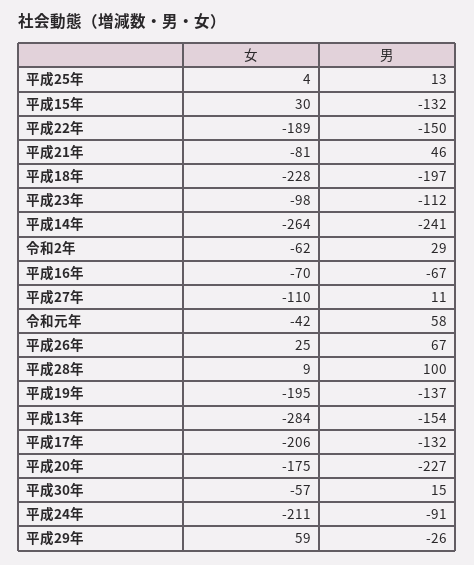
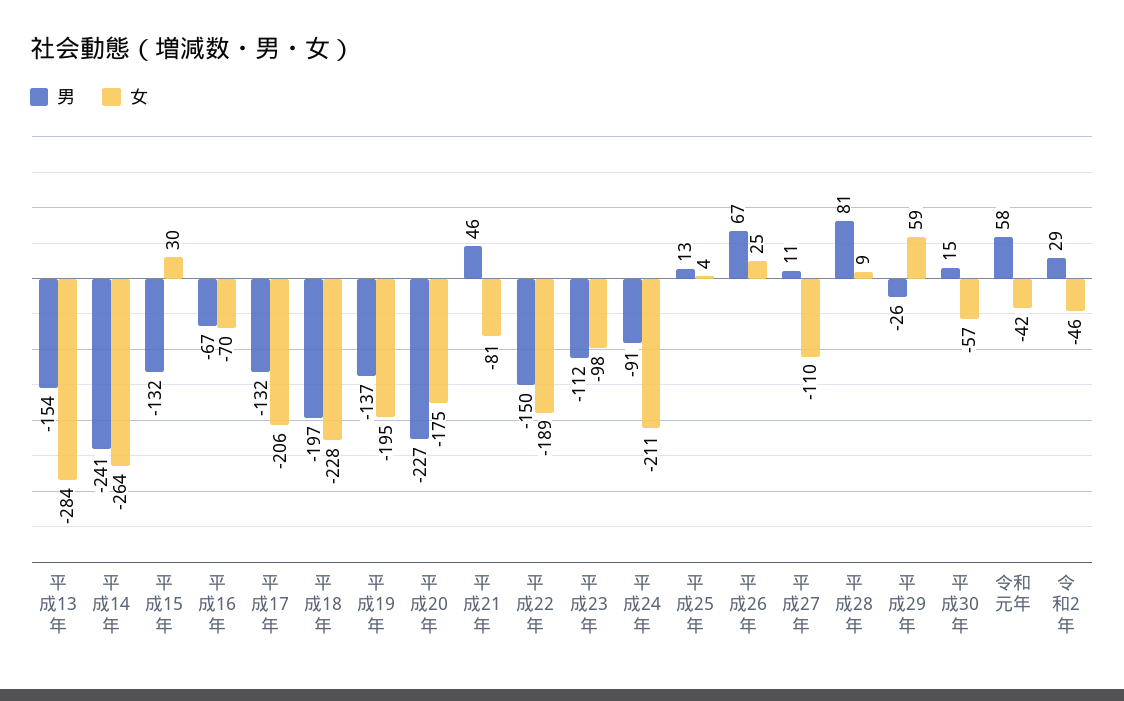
  {
    "女": {
      "平成25年": 4,
      "平成15年": 30,
      "平成22年": -189,
      "平成21年": -81,
      "平成18年": -228,
      "平成23年": -98,
      "平成14年": -264,
-     "令和2年": -62,
+     "令和2年": -46,
      "平成16年": -70,
      "平成27年": -110,
      "令和元年": -42,
      "平成26年": 25,
      "平成28年": 9,
      "平成19年": -195,
      "平成13年": -284,
      "平成17年": -206,
      "平成20年": -175,
      "平成30年": -57,
      "平成24年": -211,
      "平成29年": 59
    },
    "男": {
      "平成25年": 13,
      "平成15年": -132,
      "平成22年": -150,
      "平成21年": 46,
      "平成18年": -197,
      "平成23年": -112,
      "平成14年": -241,
      "令和2年": 29,
      "平成16年": -67,
      "平成27年": 11,
      "令和元年": 58,
      "平成26年": 67,
-     "平成28年": 100,
+     "平成28年": 81,
      "平成19年": -137,
      "平成13年": -154,
      "平成17年": -132,
      "平成20年": -227,
      "平成30年": 15,
      "平成24年": -91,
      "平成29年": -26
    }
  }

